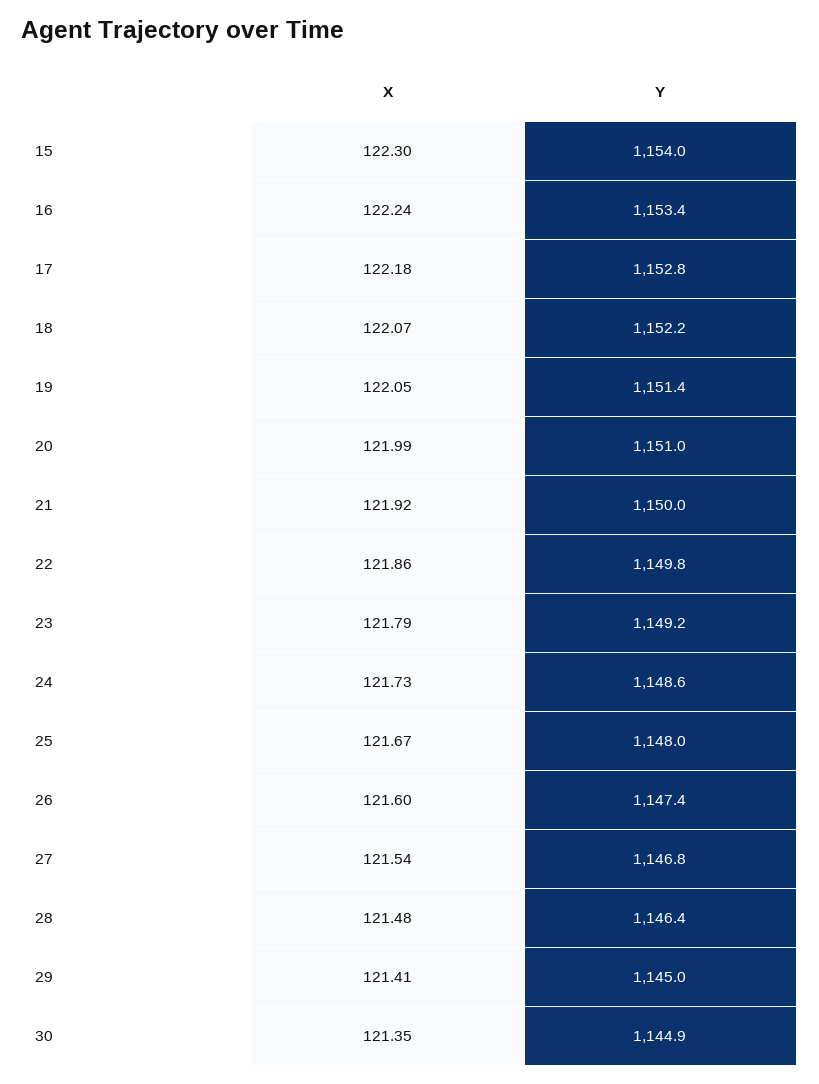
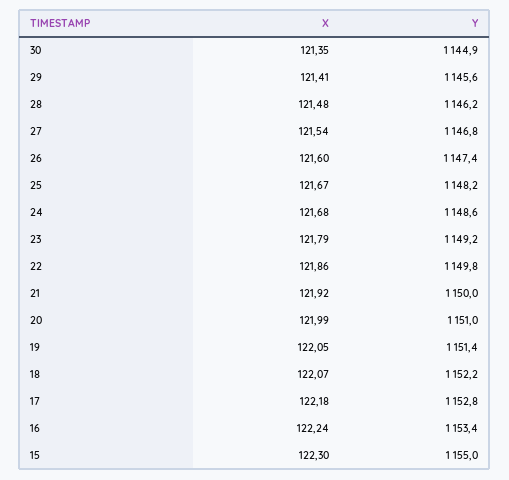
  {
    "X": {
      "15": 122.3,
      "16": 122.24,
      "17": 122.18,
      "18": 122.07,
      "19": 122.05,
      "20": 121.99,
      "21": 121.92,
      "22": 121.86,
      "23": 121.79,
-     "24": 121.73,
+     "24": 121.68,
      "25": 121.67,
      "26": 121.6,
      "27": 121.54,
      "28": 121.48,
      "29": 121.41,
      "30": 121.35
    },
    "Y": {
-     "15": 1154,
+     "15": 1155,
      "16": 1153.4,
      "17": 1152.8,
      "18": 1152.2,
      "19": 1151.4,
      "20": 1151,
      "21": 1150,
      "22": 1149.8,
      "23": 1149.2,
      "24": 1148.6,
-     "25": 1148,
+     "25": 1148.2,
      "26": 1147.4,
      "27": 1146.8,
-     "28": 1146.4,
+     "28": 1146.2,
-     "29": 1145,
+     "29": 1145.6,
      "30": 1144.9
    }
  }

